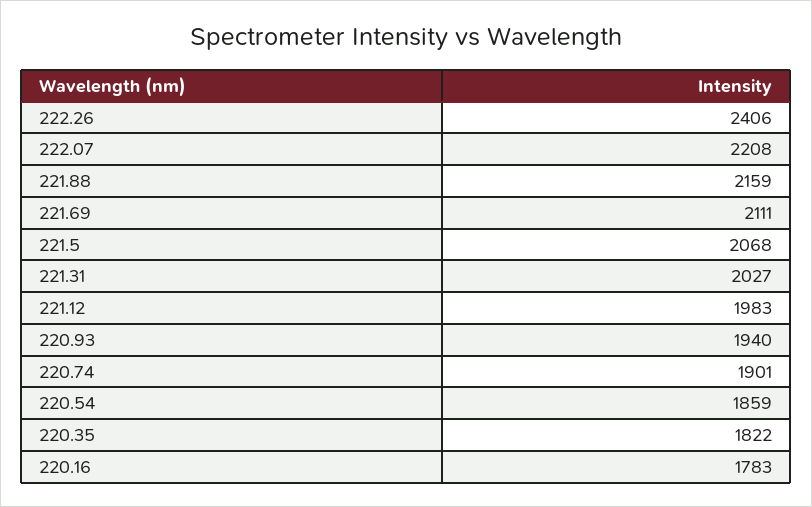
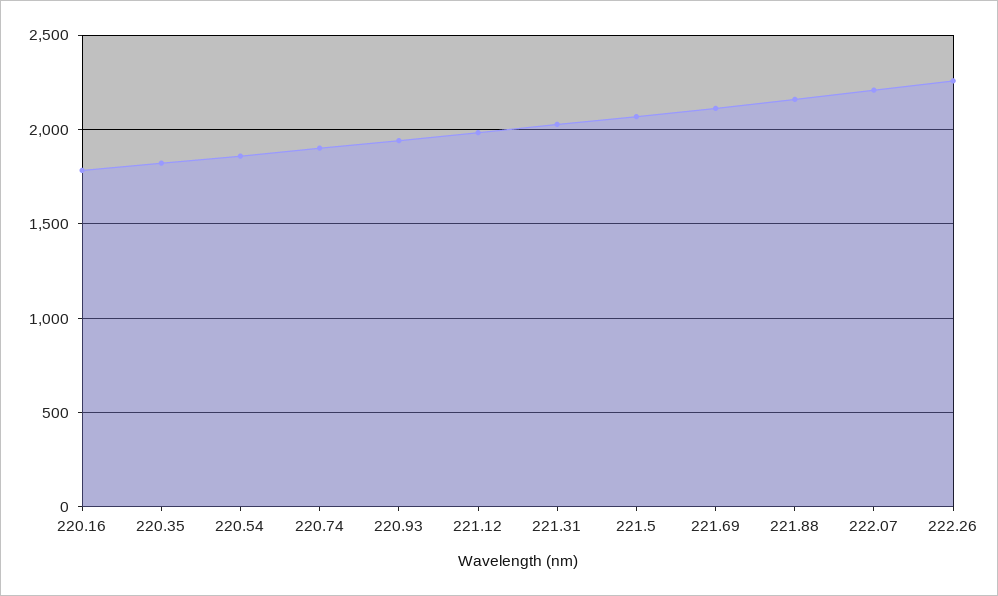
  {
-   "222.26": 2406,
+   "222.26": 2250,
    "222.07": 2208,
    "221.88": 2159,
    "221.69": 2111,
    "221.5": 2068,
    "221.31": 2027,
    "221.12": 1983,
    "220.93": 1940,
    "220.74": 1901,
    "220.54": 1859,
    "220.35": 1822,
    "220.16": 1783
  }

